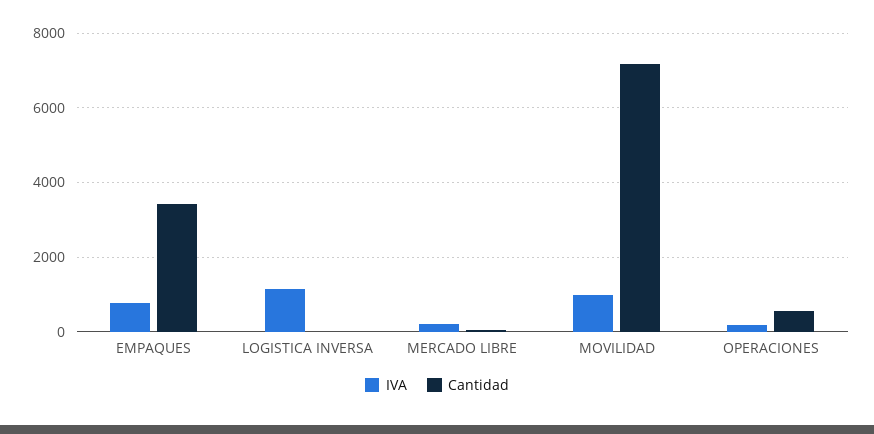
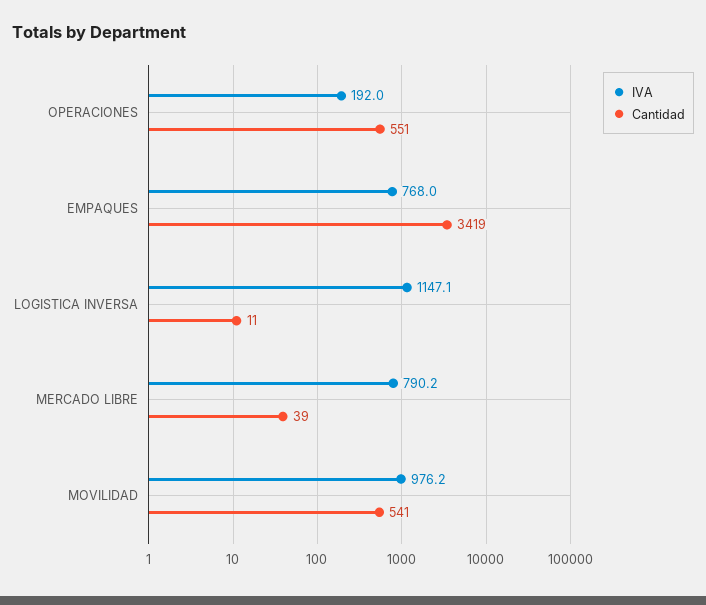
  {
    "IVA": {
      "EMPAQUES": 768,
      "LOGISTICA INVERSA": 1147.1,
-     "MERCADO LIBRE": 200,
+     "MERCADO LIBRE": 790.2,
      "MOVILIDAD": 976.2,
      "OPERACIONES": 192
    },
    "Cantidad": {
      "EMPAQUES": 3419,
      "LOGISTICA INVERSA": 11,
      "MERCADO LIBRE": 39,
-     "MOVILIDAD": 7200,
+     "MOVILIDAD": 541,
      "OPERACIONES": 551
    }
  }

